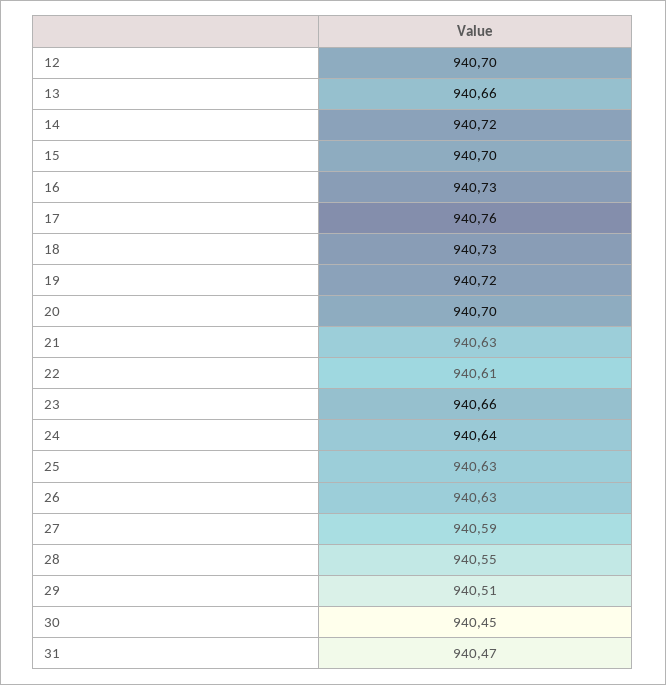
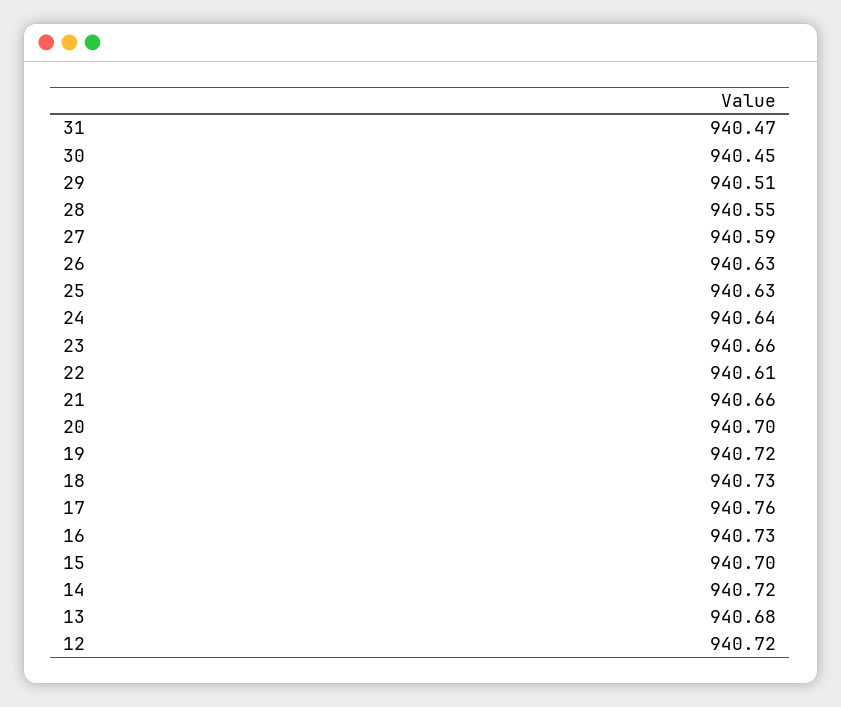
  {
-   "12": 940.7,
+   "12": 940.72,
-   "13": 940.66,
+   "13": 940.68,
    "14": 940.72,
    "15": 940.7,
    "16": 940.73,
    "17": 940.76,
    "18": 940.73,
    "19": 940.72,
    "20": 940.7,
-   "21": 940.63,
+   "21": 940.66,
    "22": 940.61,
    "23": 940.66,
    "24": 940.64,
    "25": 940.63,
    "26": 940.63,
    "27": 940.59,
    "28": 940.55,
    "29": 940.51,
    "30": 940.45,
    "31": 940.47
  }

